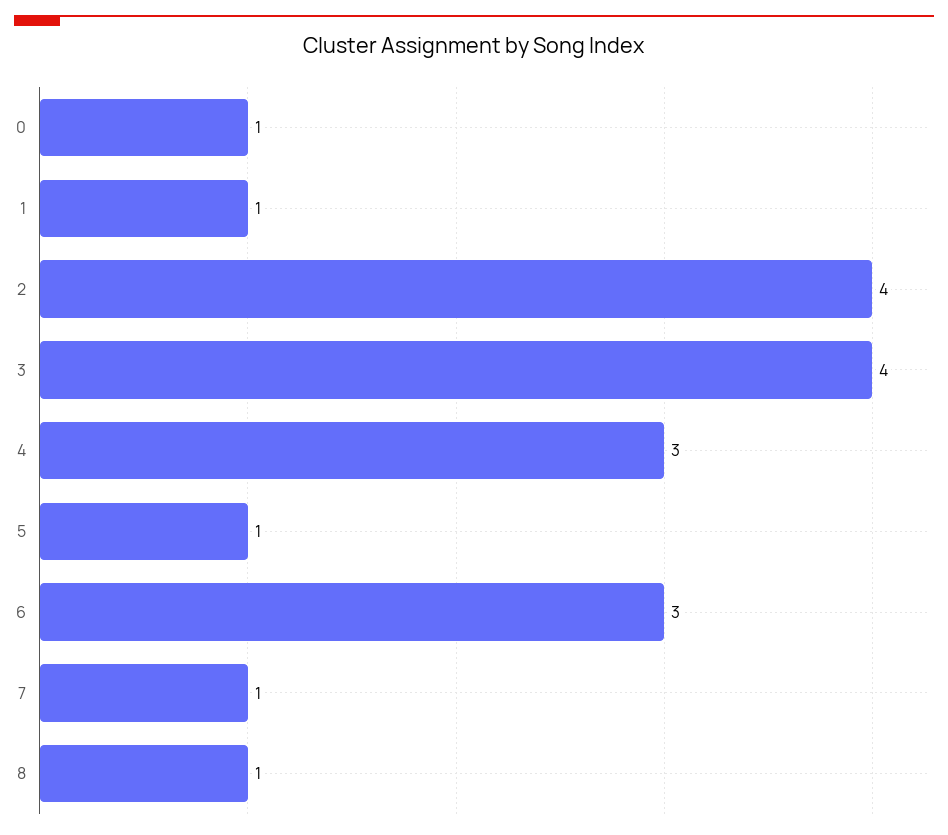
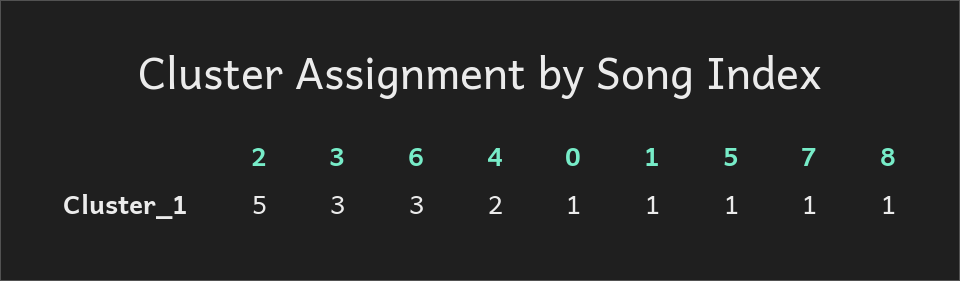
  {
    "0": 1,
    "1": 1,
-   "2": 4,
+   "2": 5,
-   "3": 4,
+   "3": 3,
-   "4": 3,
+   "4": 2,
    "5": 1,
    "6": 3,
    "7": 1,
    "8": 1
  }

